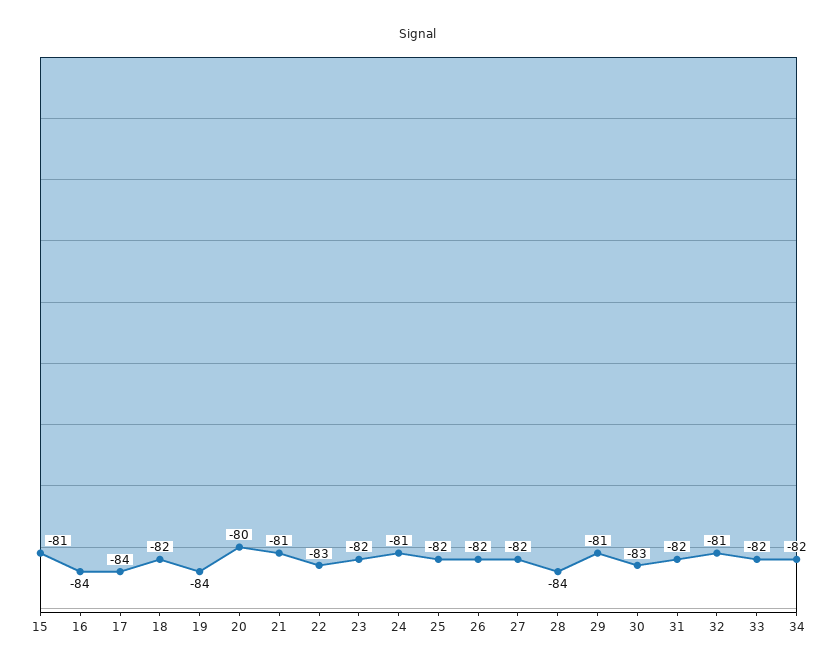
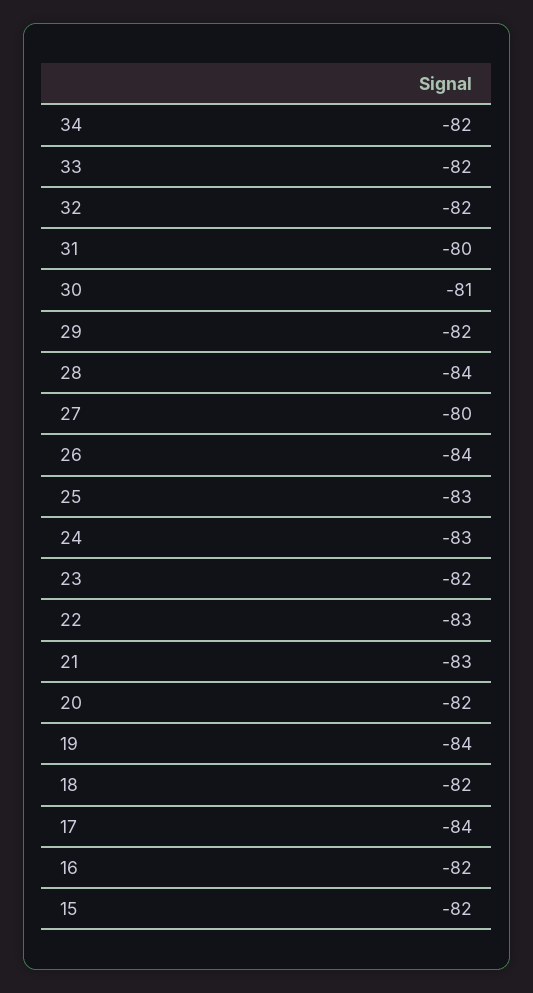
  {
-   "15": -81,
+   "15": -82,
-   "16": -84,
+   "16": -82,
    "17": -84,
    "18": -82,
    "19": -84,
-   "20": -80,
+   "20": -82,
-   "21": -81,
+   "21": -83,
    "22": -83,
    "23": -82,
-   "24": -81,
+   "24": -83,
-   "25": -82,
+   "25": -83,
-   "26": -82,
+   "26": -84,
-   "27": -82,
+   "27": -80,
    "28": -84,
-   "29": -81,
+   "29": -82,
-   "30": -83,
+   "30": -81,
-   "31": -82,
+   "31": -80,
-   "32": -81,
+   "32": -82,
    "33": -82,
    "34": -82
  }

